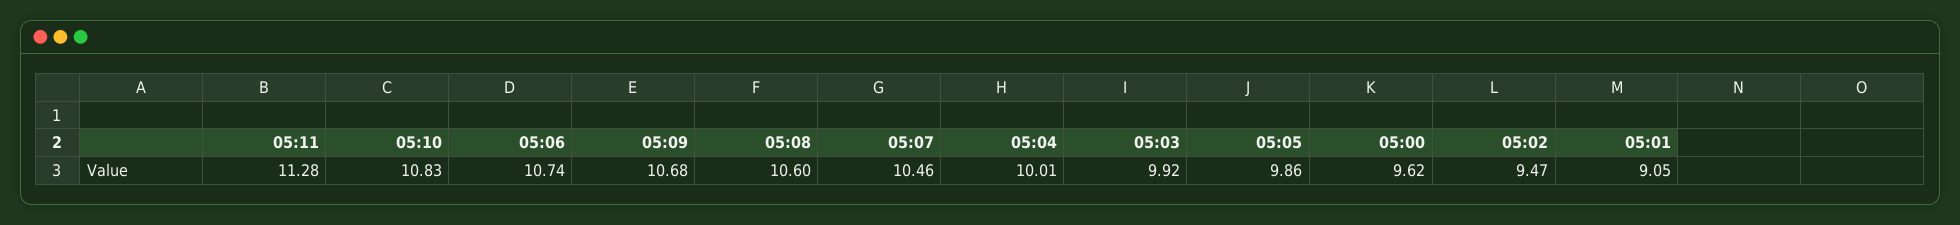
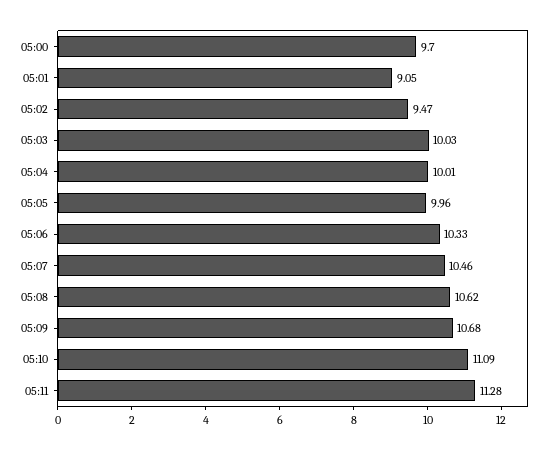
  {
    "05:11": 11.28,
-   "05:10": 10.83,
+   "05:10": 11.09,
-   "05:06": 10.74,
+   "05:06": 10.33,
    "05:09": 10.68,
-   "05:08": 10.6,
+   "05:08": 10.62,
    "05:07": 10.46,
    "05:04": 10.01,
-   "05:03": 9.92,
+   "05:03": 10.03,
-   "05:05": 9.86,
+   "05:05": 9.96,
-   "05:00": 9.62,
+   "05:00": 9.7,
    "05:02": 9.47,
    "05:01": 9.05
  }

